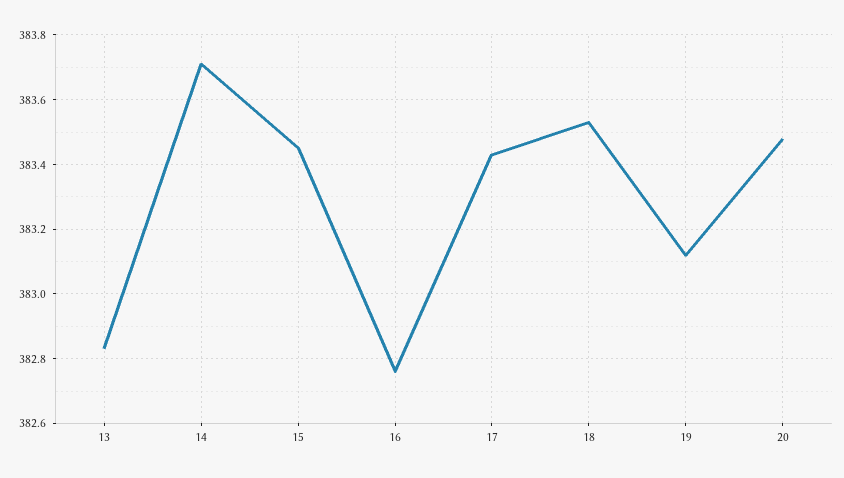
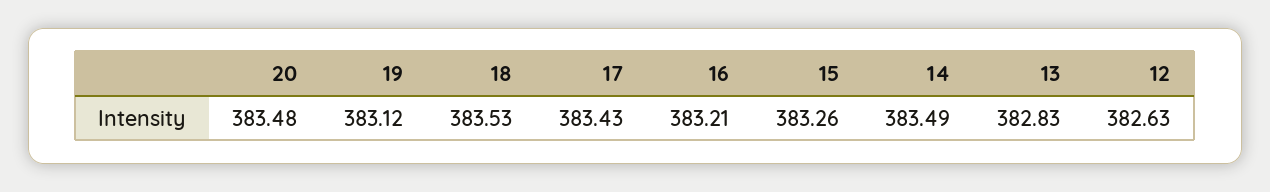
  {
    "13": 382.83,
-   "14": 383.7,
+   "14": 383.49,
-   "15": 383.45,
+   "15": 383.26,
-   "16": 382.75,
+   "16": 383.21,
    "17": 383.43,
    "18": 383.53,
    "19": 383.12,
-   "20": 383.48
+   "20": 383.48,
+   "12": 382.63
  }

